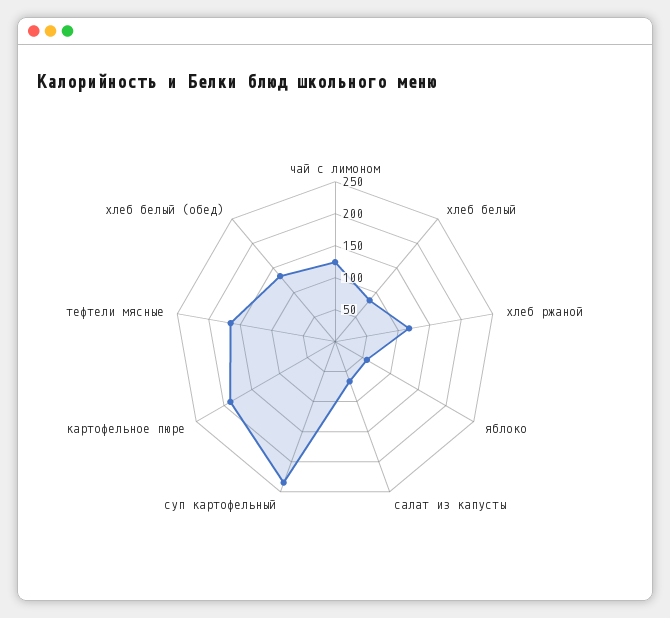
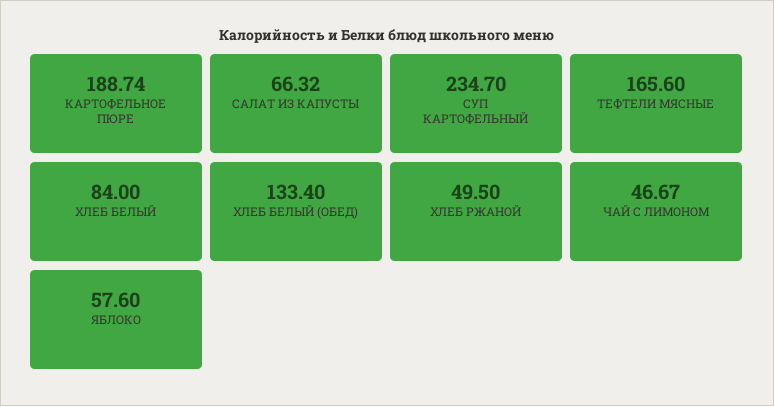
  {
-   "чай с лимоном": 125,
+   "чай с лимоном": 46.67,
    "хлеб белый": 84,
-   "хлеб ржаной": 125,
+   "хлеб ржаной": 49.5,
    "яблоко": 57.6,
    "салат из капусты": 66.32,
    "суп картофельный": 234.7,
    "картофельное пюре": 188.74,
    "тефтели мясные": 165.6,
    "хлеб белый (обед)": 133.4
  }

